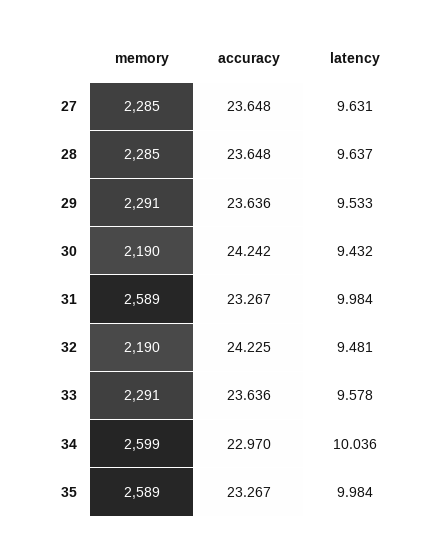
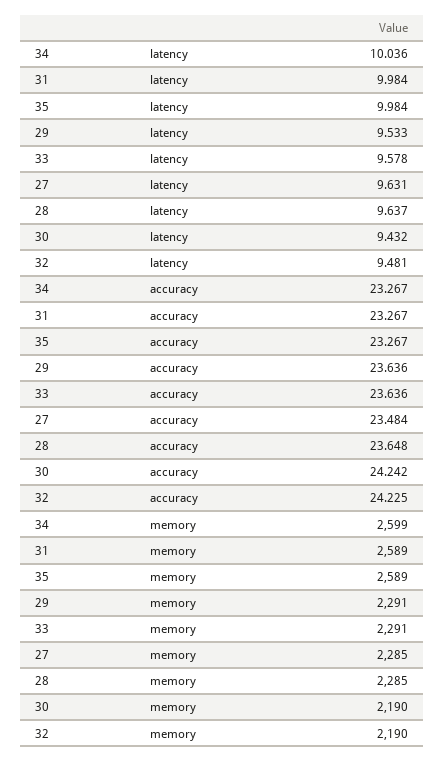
  {
    "memory": {
      "27": 2285,
      "28": 2285,
      "29": 2291,
      "30": 2190,
      "31": 2589,
      "32": 2190,
      "33": 2291,
      "34": 2599,
      "35": 2589
    },
    "accuracy": {
-     "27": 23.648,
+     "27": 23.484,
      "28": 23.648,
      "29": 23.636,
      "30": 24.242,
      "31": 23.267,
      "32": 24.225,
      "33": 23.636,
-     "34": 22.97,
+     "34": 23.267,
      "35": 23.267
    },
    "latency": {
      "27": 9.631,
      "28": 9.637,
      "29": 9.533,
      "30": 9.432,
      "31": 9.984,
      "32": 9.481,
      "33": 9.578,
      "34": 10.036,
      "35": 9.984
    }
  }

